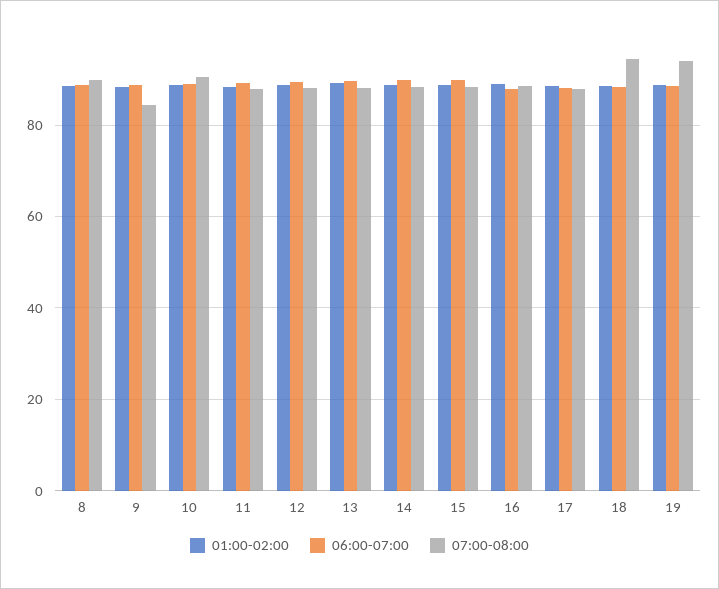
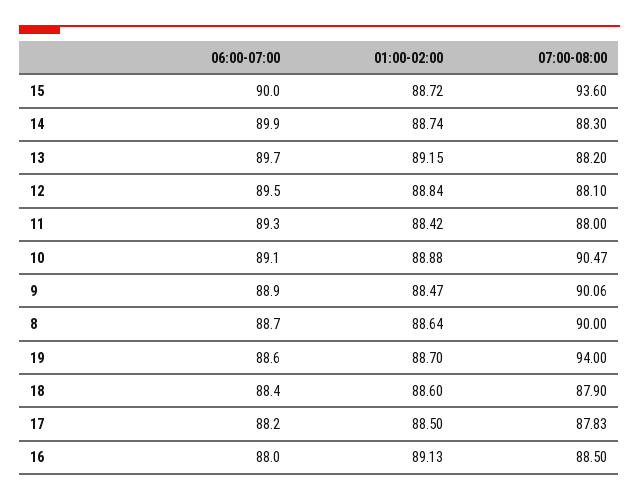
  {
    "01:00-02:00": {
      "8": 88.64,
      "9": 88.47,
      "10": 88.88,
      "11": 88.42,
      "12": 88.84,
      "13": 89.15,
      "14": 88.74,
      "15": 88.72,
      "16": 89.13,
      "17": 88.5,
      "18": 88.6,
      "19": 88.7
    },
    "06:00-07:00": {
      "8": 88.7,
      "9": 88.9,
      "10": 89.1,
      "11": 89.3,
      "12": 89.5,
      "13": 89.7,
      "14": 89.9,
      "15": 90,
      "16": 88,
      "17": 88.2,
      "18": 88.4,
      "19": 88.6
    },
    "07:00-08:00": {
      "8": 90,
-     "9": 84,
+     "9": 90.06,
      "10": 90.47,
      "11": 88,
      "12": 88.1,
      "13": 88.2,
      "14": 88.3,
-     "15": 88,
+     "15": 93.6,
      "16": 88.5,
      "17": 87.83,
-     "18": 94,
+     "18": 87.9,
      "19": 94
    }
  }

